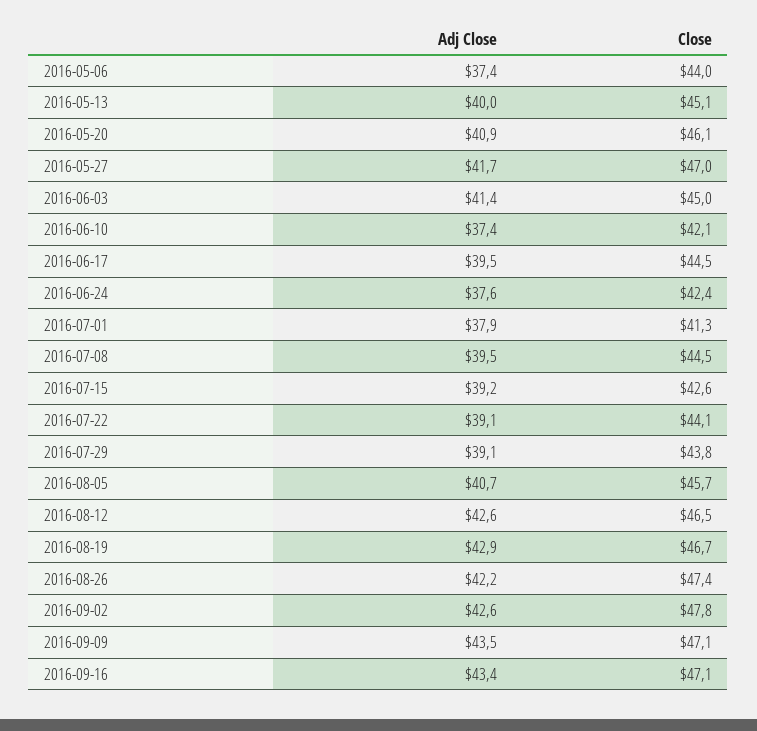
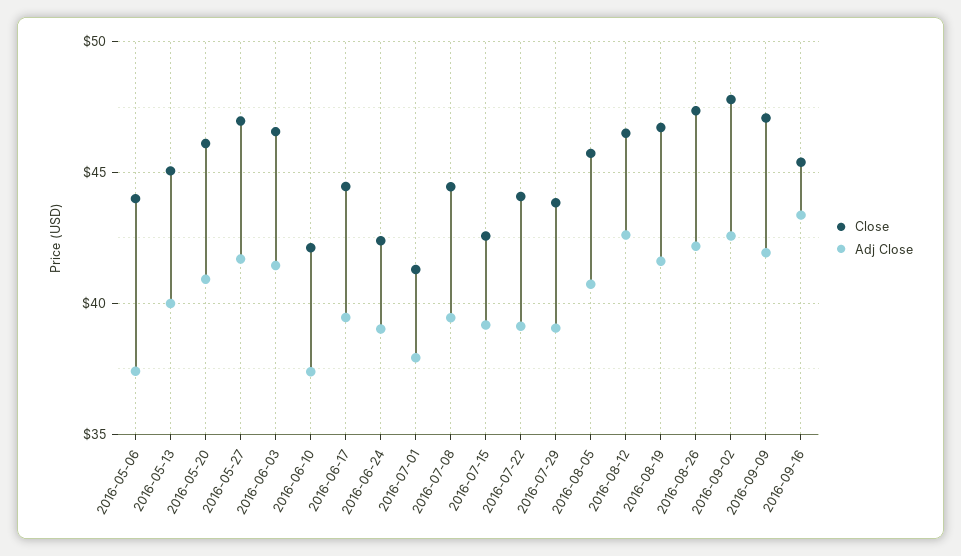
  {
    "Adj Close": {
      "2016-05-06": 37.4,
      "2016-05-13": 40,
      "2016-05-20": 40.9,
      "2016-05-27": 41.7,
      "2016-06-03": 41.4,
      "2016-06-10": 37.4,
      "2016-06-17": 39.5,
-     "2016-06-24": 37.6,
+     "2016-06-24": 39,
      "2016-07-01": 37.9,
      "2016-07-08": 39.5,
      "2016-07-15": 39.2,
      "2016-07-22": 39.1,
      "2016-07-29": 39.1,
      "2016-08-05": 40.7,
      "2016-08-12": 42.6,
-     "2016-08-19": 42.9,
+     "2016-08-19": 41.5,
      "2016-08-26": 42.2,
      "2016-09-02": 42.6,
-     "2016-09-09": 43.5,
+     "2016-09-09": 42,
      "2016-09-16": 43.4
    },
    "Close": {
      "2016-05-06": 44,
      "2016-05-13": 45.1,
      "2016-05-20": 46.1,
      "2016-05-27": 47,
-     "2016-06-03": 45,
+     "2016-06-03": 46.5,
      "2016-06-10": 42.1,
      "2016-06-17": 44.5,
      "2016-06-24": 42.4,
      "2016-07-01": 41.3,
      "2016-07-08": 44.5,
      "2016-07-15": 42.6,
      "2016-07-22": 44.1,
      "2016-07-29": 43.8,
      "2016-08-05": 45.7,
      "2016-08-12": 46.5,
      "2016-08-19": 46.7,
      "2016-08-26": 47.4,
      "2016-09-02": 47.8,
      "2016-09-09": 47.1,
-     "2016-09-16": 47.1
+     "2016-09-16": 45.5
    }
  }

